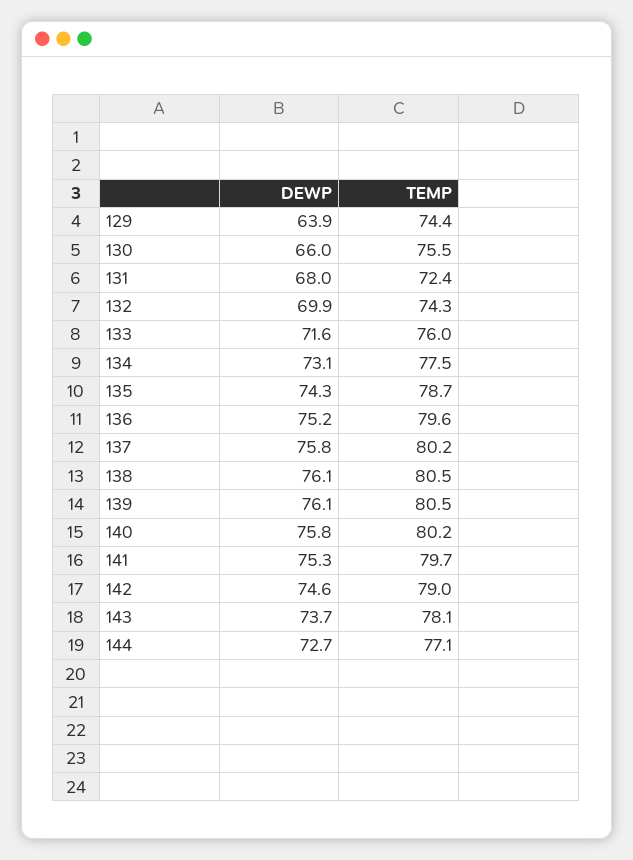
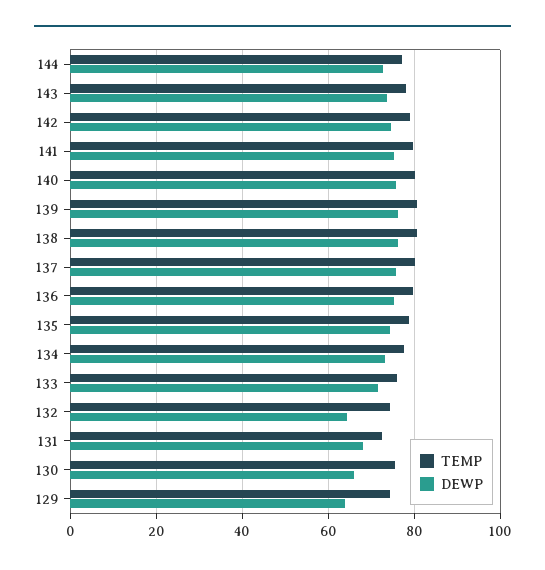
  {
    "DEWP": {
      "129": 63.9,
      "130": 66,
      "131": 68,
-     "132": 69.9,
+     "132": 64,
      "133": 71.6,
      "134": 73.1,
      "135": 74.3,
      "136": 75.2,
      "137": 75.8,
      "138": 76.1,
      "139": 76.1,
      "140": 75.8,
      "141": 75.3,
      "142": 74.6,
      "143": 73.7,
      "144": 72.7
    },
    "TEMP": {
      "129": 74.4,
      "130": 75.5,
      "131": 72.4,
      "132": 74.3,
      "133": 76,
      "134": 77.5,
      "135": 78.7,
      "136": 79.6,
      "137": 80.2,
      "138": 80.5,
      "139": 80.5,
      "140": 80.2,
      "141": 79.7,
      "142": 79,
      "143": 78.1,
      "144": 77.1
    }
  }

